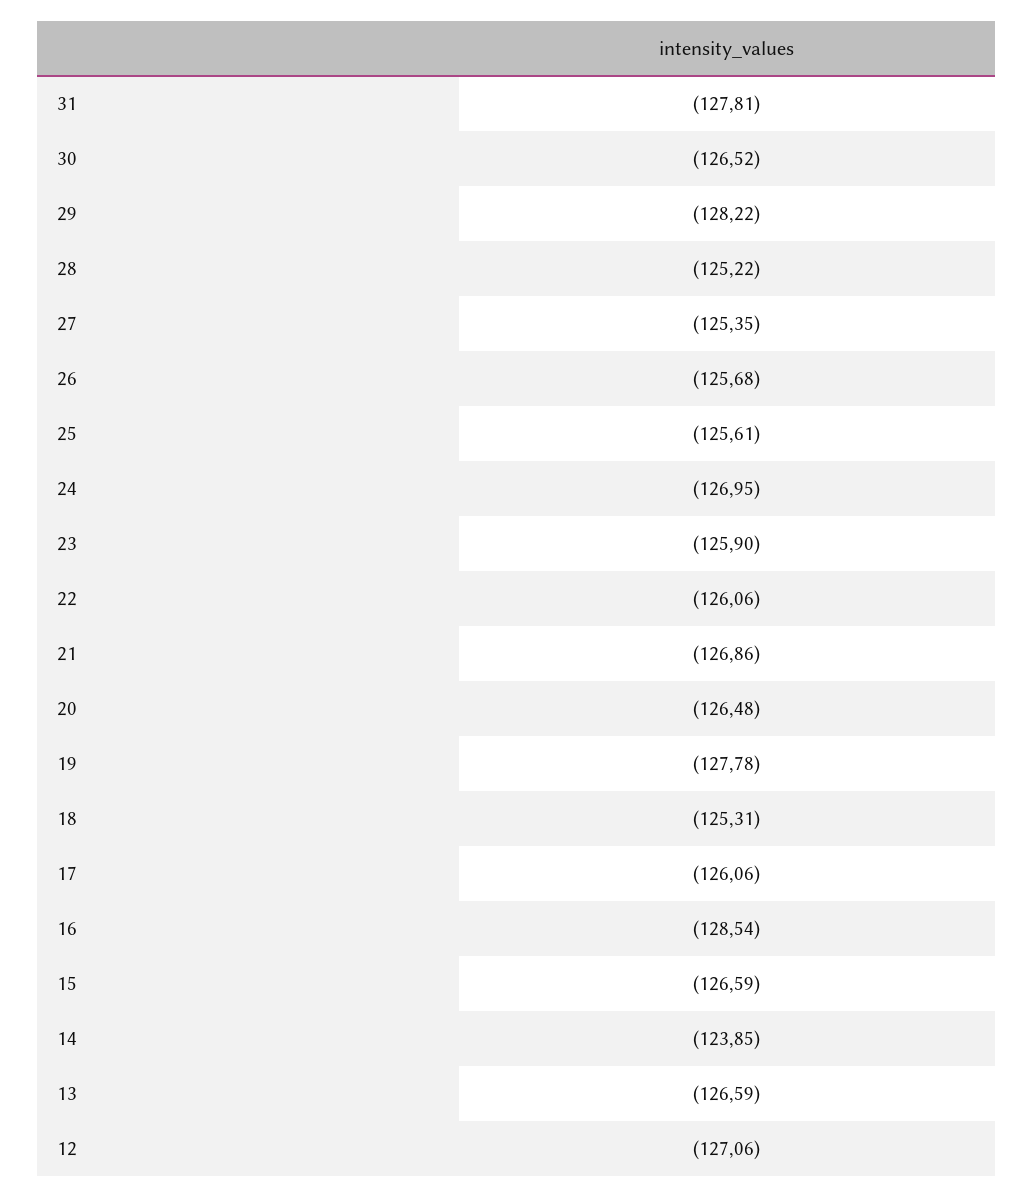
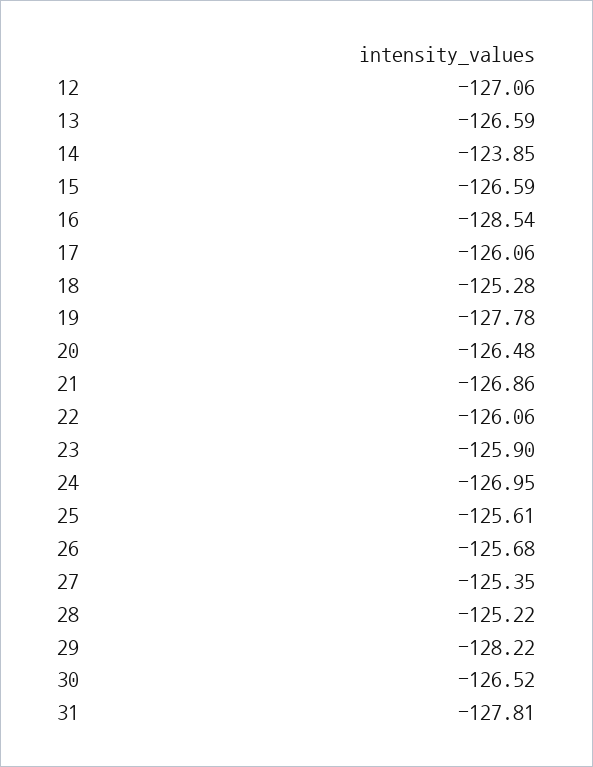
  {
    "31": -127.81,
    "30": -126.52,
    "29": -128.22,
    "28": -125.22,
    "27": -125.35,
    "26": -125.68,
    "25": -125.61,
    "24": -126.95,
    "23": -125.9,
    "22": -126.06,
    "21": -126.86,
    "20": -126.48,
    "19": -127.78,
-   "18": -125.31,
+   "18": -125.28,
    "17": -126.06,
    "16": -128.54,
    "15": -126.59,
    "14": -123.85,
    "13": -126.59,
    "12": -127.06
  }

